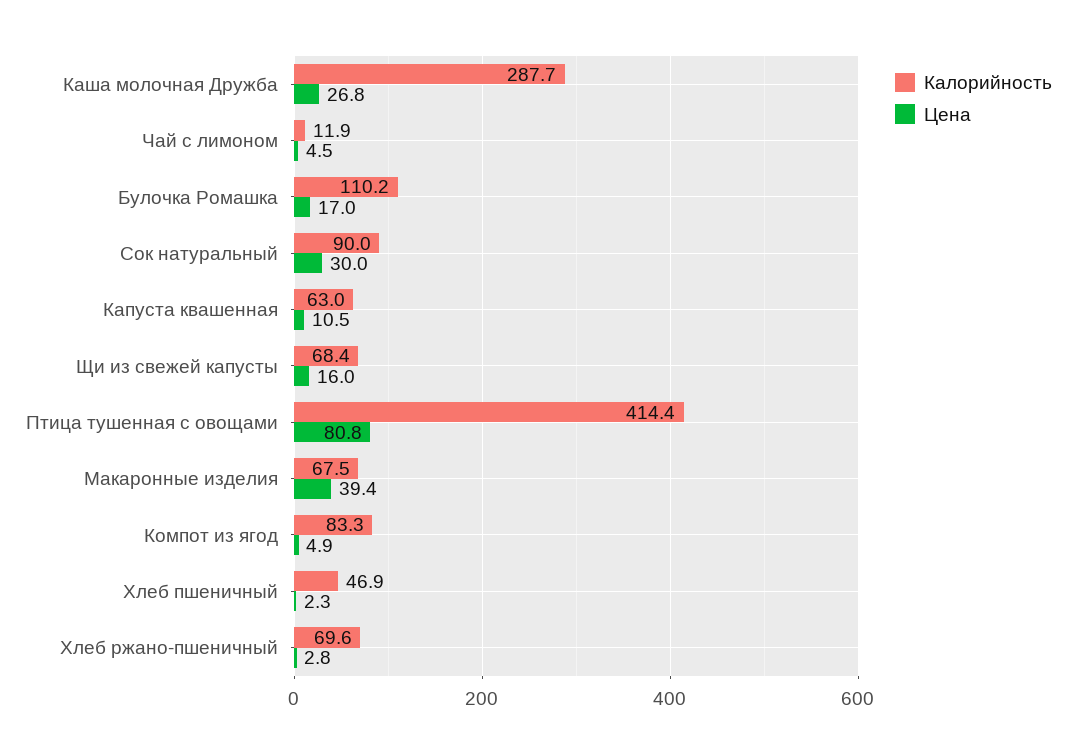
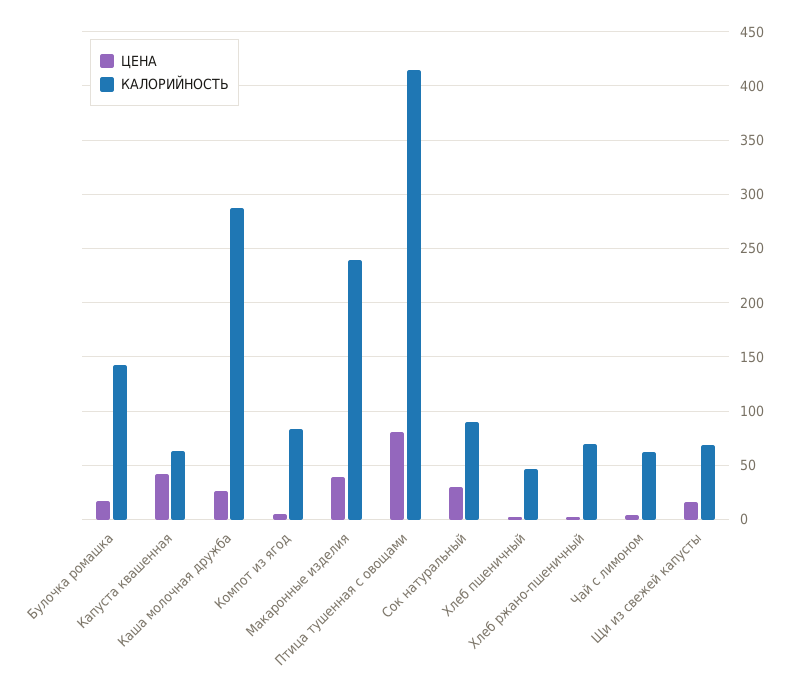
  {
    "Калорийность": {
      "Каша молочная Дружба": 287.7,
-     "Чай с лимоном": 11.9,
+     "Чай с лимоном": 60,
-     "Булочка Ромашка": 110.2,
+     "Булочка Ромашка": 140,
      "Сок натуральный": 90,
      "Капуста квашенная": 63,
      "Щи из свежей капусты": 68.4,
      "Птица тушенная с овощами": 414.4,
-     "Макаронные изделия": 67.5,
+     "Макаронные изделия": 240,
      "Компот из ягод": 83.3,
      "Хлеб пшеничный": 46.9,
      "Хлеб ржано-пшеничный": 69.6
    },
    "Цена": {
      "Каша молочная Дружба": 26.8,
      "Чай с лимоном": 4.5,
      "Булочка Ромашка": 17,
      "Сок натуральный": 30,
-     "Капуста квашенная": 10.5,
+     "Капуста квашенная": 40,
      "Щи из свежей капусты": 16,
      "Птица тушенная с овощами": 80.8,
      "Макаронные изделия": 39.4,
      "Компот из ягод": 4.9,
      "Хлеб пшеничный": 2.3,
      "Хлеб ржано-пшеничный": 2.8
    }
  }

